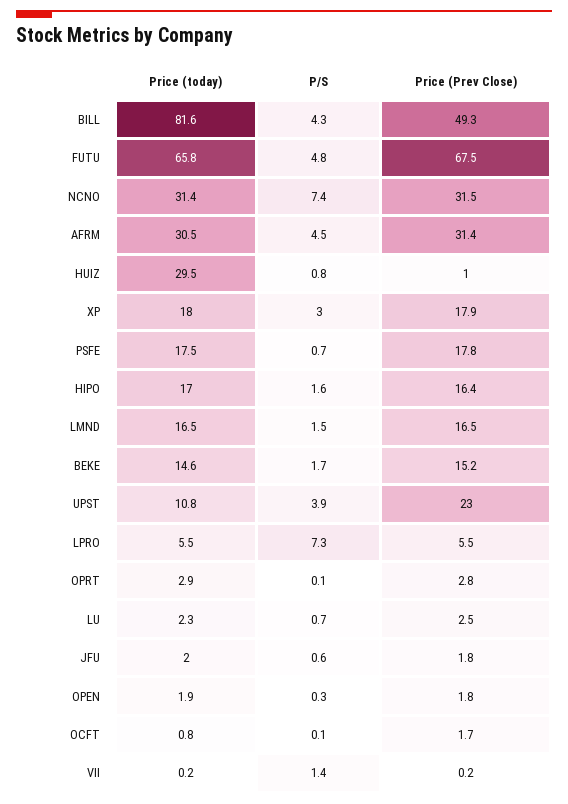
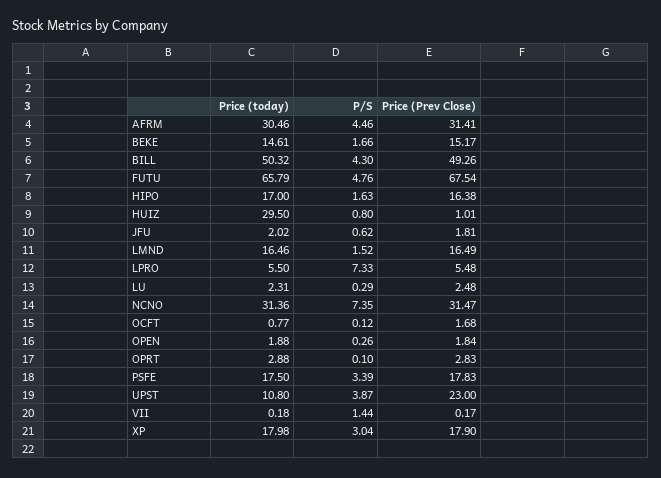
  {
    "Price (today)": {
-     "BILL": 81.6,
+     "BILL": 50.32,
      "FUTU": 65.79,
      "NCNO": 31.36,
      "AFRM": 30.46,
      "HUIZ": 29.5,
      "XP": 17.98,
      "PSFE": 17.5,
      "HIPO": 17,
      "LMND": 16.46,
      "BEKE": 14.61,
      "UPST": 10.8,
      "LPRO": 5.5,
      "OPRT": 2.88,
      "LU": 2.31,
      "JFU": 2.02,
      "OPEN": 1.88,
      "OCFT": 0.77,
      "VII": 0.18
    },
    "P/S": {
      "BILL": 4.3,
      "FUTU": 4.76,
      "NCNO": 7.35,
      "AFRM": 4.46,
      "HUIZ": 0.8,
      "XP": 3.04,
-     "PSFE": 0.7,
+     "PSFE": 3.39,
      "HIPO": 1.63,
      "LMND": 1.52,
      "BEKE": 1.66,
      "UPST": 3.87,
      "LPRO": 7.33,
      "OPRT": 0.1,
-     "LU": 0.7,
+     "LU": 0.29,
      "JFU": 0.62,
      "OPEN": 0.26,
      "OCFT": 0.12,
      "VII": 1.44
    },
    "Price (Prev Close)": {
      "BILL": 49.26,
      "FUTU": 67.54,
      "NCNO": 31.47,
      "AFRM": 31.41,
      "HUIZ": 1.01,
      "XP": 17.9,
      "PSFE": 17.83,
      "HIPO": 16.38,
      "LMND": 16.49,
      "BEKE": 15.17,
      "UPST": 23,
      "LPRO": 5.48,
      "OPRT": 2.83,
      "LU": 2.48,
      "JFU": 1.81,
      "OPEN": 1.84,
      "OCFT": 1.68,
      "VII": 0.17
    }
  }

